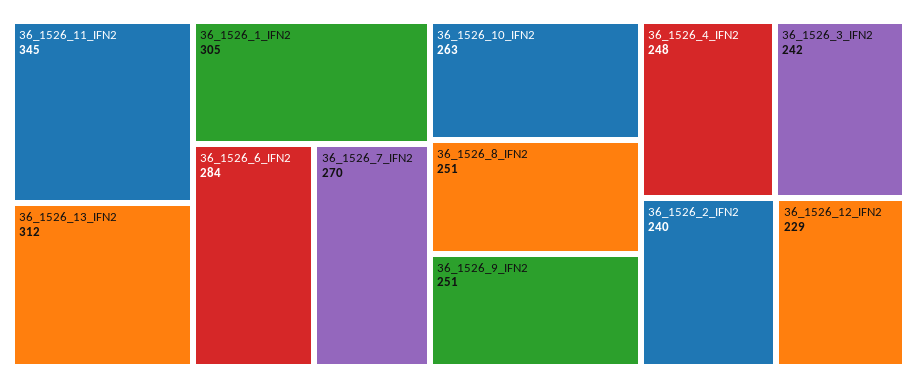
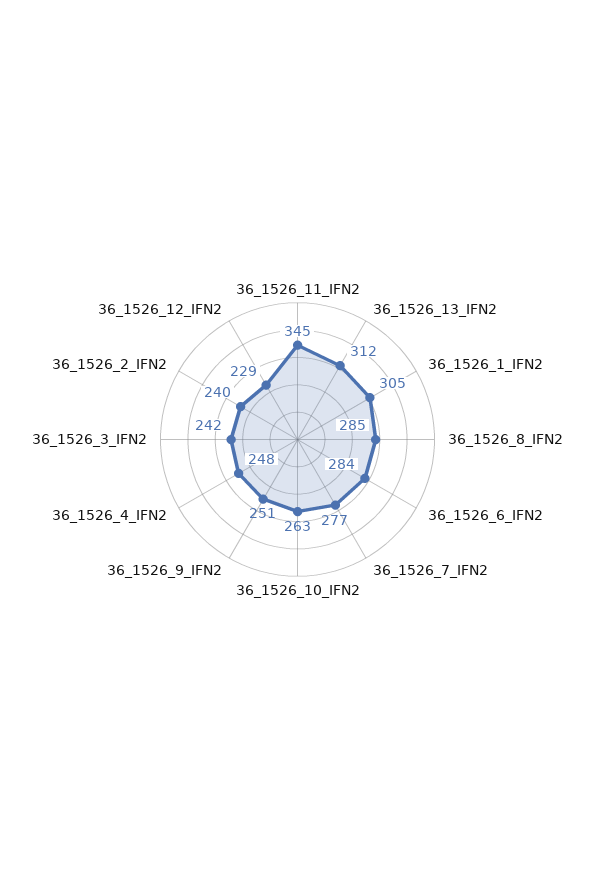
  {
    "36_1526_11_IFN2": 345,
    "36_1526_13_IFN2": 312,
    "36_1526_1_IFN2": 305,
    "36_1526_6_IFN2": 284,
-   "36_1526_7_IFN2": 270,
+   "36_1526_7_IFN2": 277,
    "36_1526_10_IFN2": 263,
-   "36_1526_8_IFN2": 251,
+   "36_1526_8_IFN2": 285,
    "36_1526_9_IFN2": 251,
    "36_1526_4_IFN2": 248,
    "36_1526_3_IFN2": 242,
    "36_1526_2_IFN2": 240,
    "36_1526_12_IFN2": 229
  }

